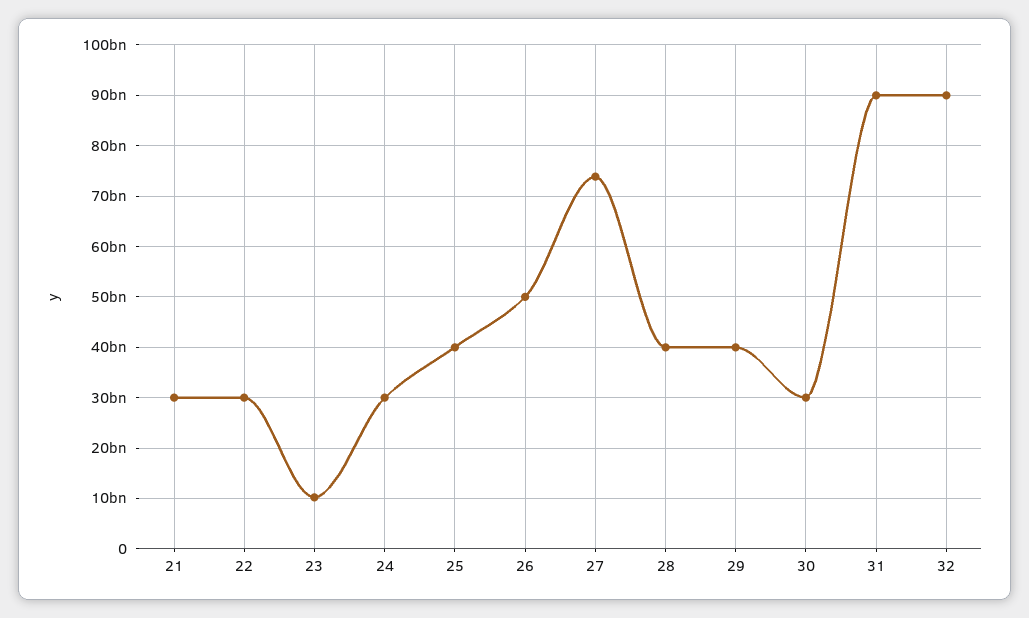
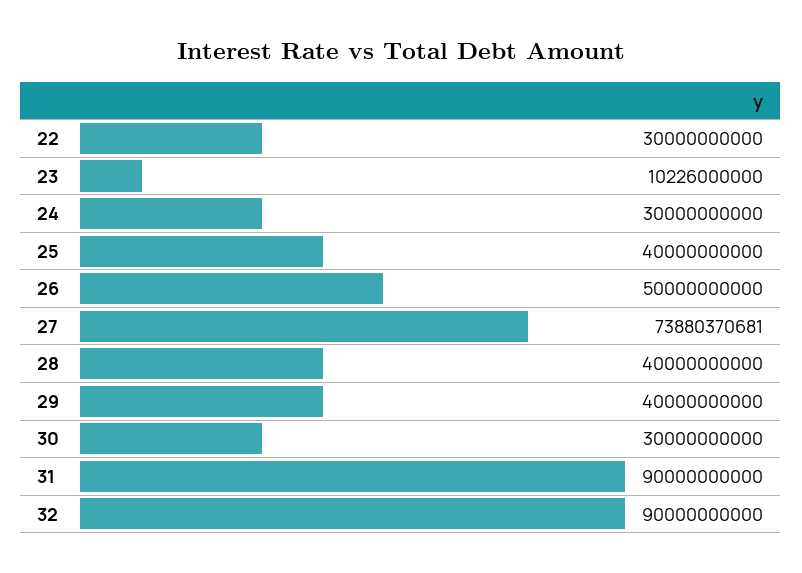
  {
-   "21": 30000000000,
    "22": 30000000000,
    "23": 10226000000,
    "24": 30000000000,
    "25": 40000000000,
    "26": 50000000000,
    "27": 73880370681,
    "28": 40000000000,
    "29": 40000000000,
    "30": 30000000000,
    "31": 90000000000,
    "32": 90000000000
  }

